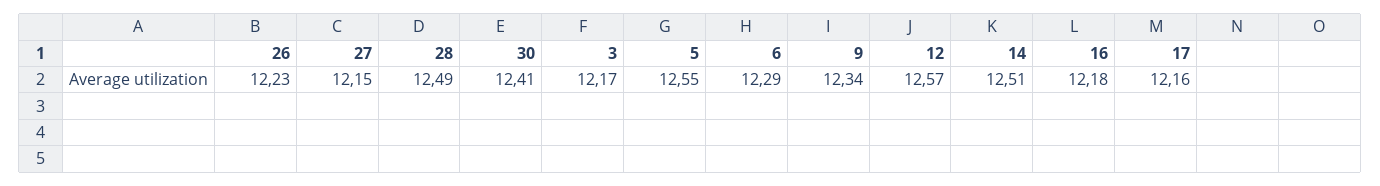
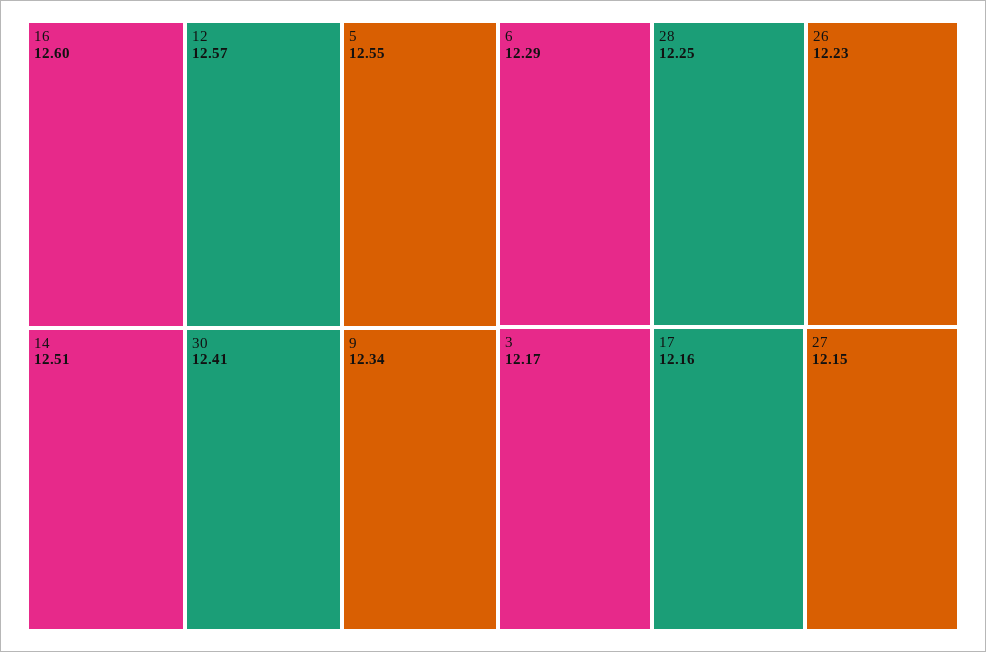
  {
    "26": 12.23,
    "27": 12.15,
-   "28": 12.49,
+   "28": 12.25,
    "30": 12.41,
    "3": 12.17,
    "5": 12.55,
    "6": 12.29,
    "9": 12.34,
    "12": 12.57,
    "14": 12.51,
-   "16": 12.18,
+   "16": 12.6,
    "17": 12.16
  }

